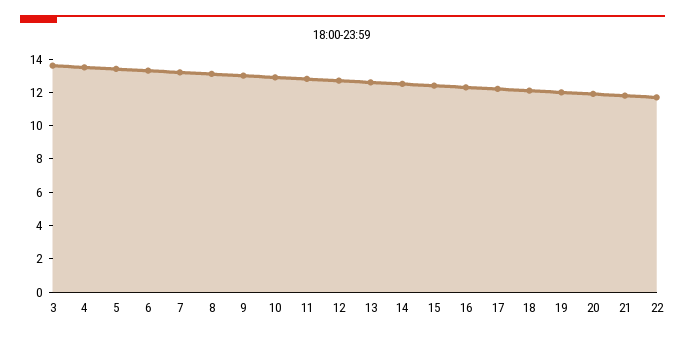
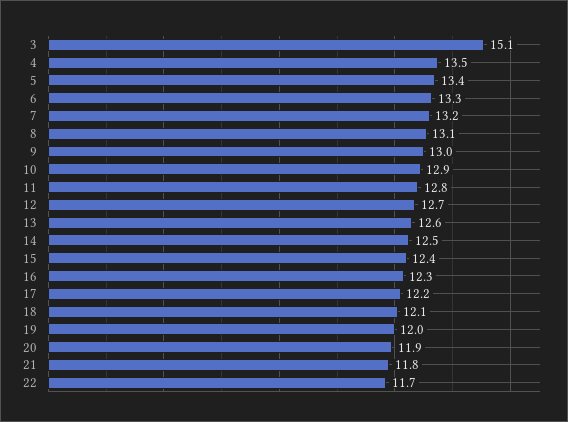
  {
-   "3": 13.5,
+   "3": 15.1,
    "4": 13.5,
    "5": 13.4,
    "6": 13.3,
    "7": 13.2,
    "8": 13.1,
    "9": 13,
    "10": 12.9,
    "11": 12.8,
    "12": 12.7,
    "13": 12.6,
    "14": 12.5,
    "15": 12.4,
    "16": 12.3,
    "17": 12.2,
    "18": 12.1,
    "19": 12,
    "20": 11.9,
    "21": 11.8,
    "22": 11.7
  }

